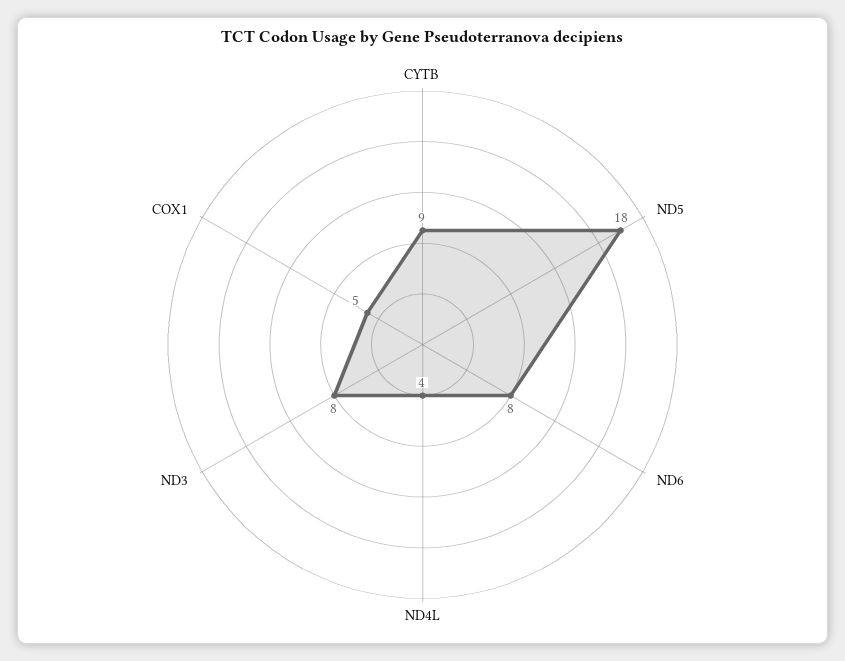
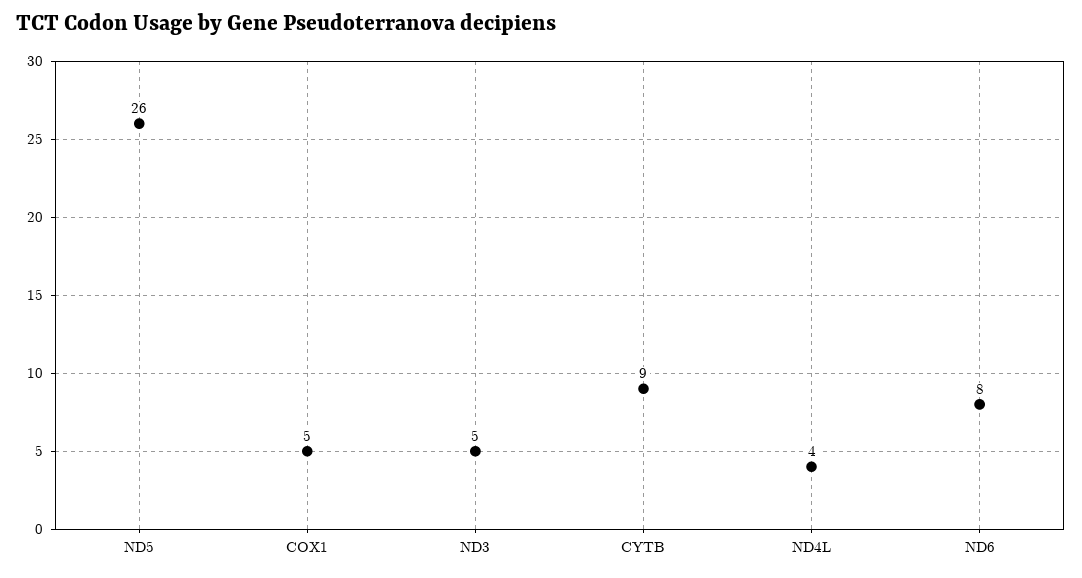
  {
    "CYTB": 9,
-   "ND5": 18,
+   "ND5": 26,
    "ND6": 8,
    "ND4L": 4,
-   "ND3": 8,
+   "ND3": 5,
    "COX1": 5
  }

